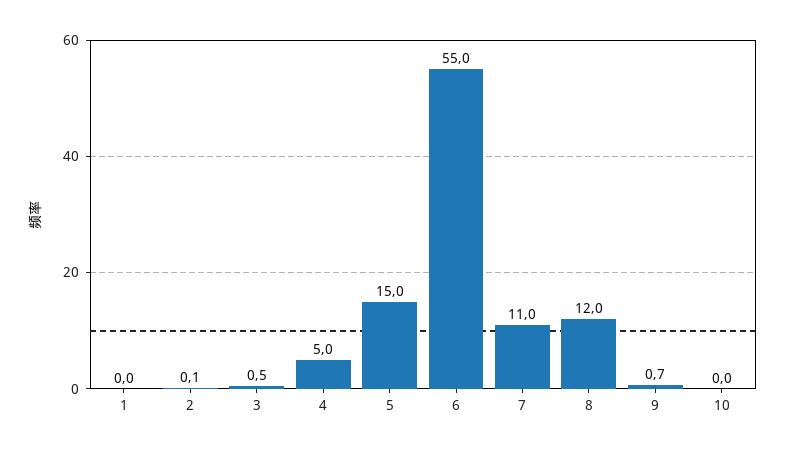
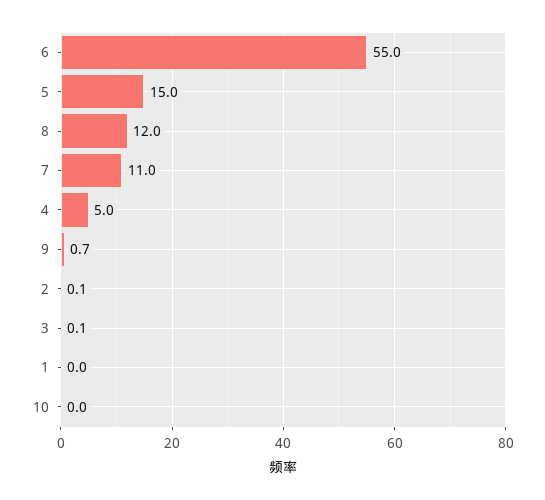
  {
    "1": 0,
    "2": 0.1,
-   "3": 0.5,
+   "3": 0.1,
    "4": 5,
    "5": 15,
    "6": 55,
    "7": 11,
    "8": 12,
    "9": 0.7,
    "10": 0
  }

